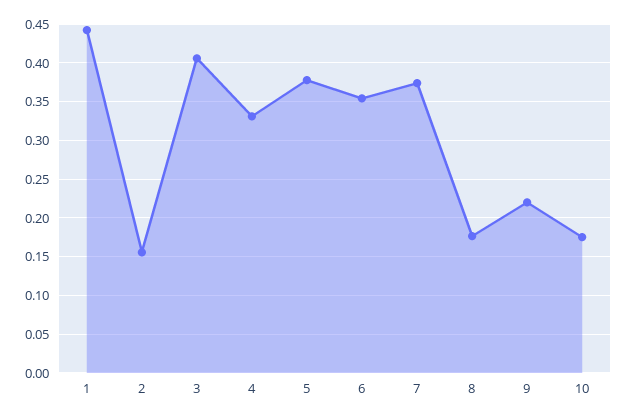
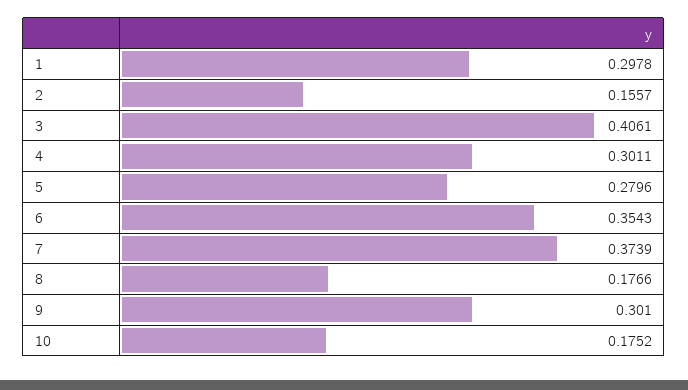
  {
-   "1": 0.44,
+   "1": 0.2978,
    "2": 0.1557,
    "3": 0.4061,
-   "4": 0.33,
+   "4": 0.3011,
-   "5": 0.38,
+   "5": 0.2796,
    "6": 0.3543,
    "7": 0.3739,
    "8": 0.1766,
-   "9": 0.22,
+   "9": 0.301,
    "10": 0.1752
  }

